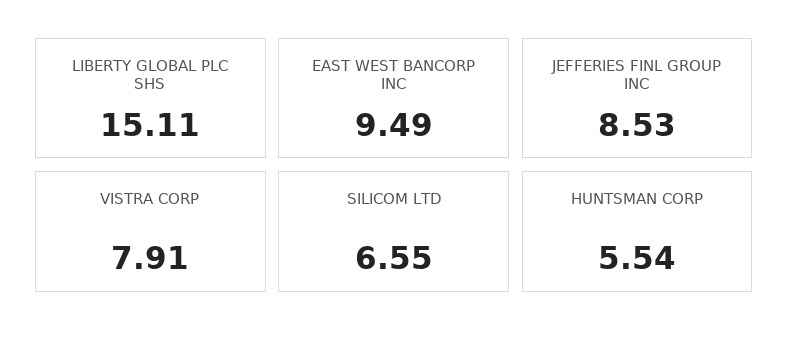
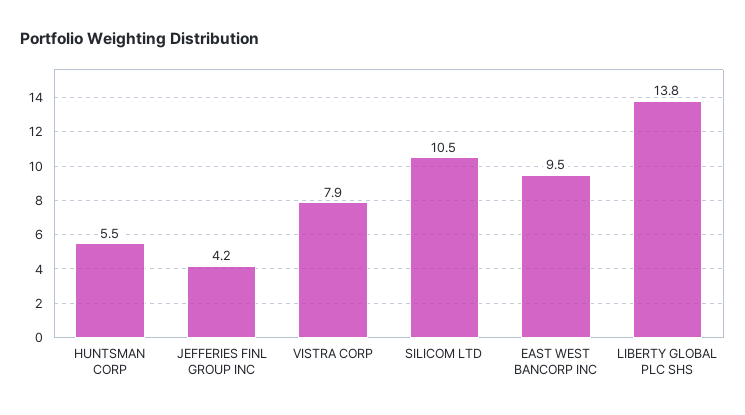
  {
-   "LIBERTY GLOBAL PLC SHS": 15.11,
+   "LIBERTY GLOBAL PLC SHS": 13.8,
    "EAST WEST BANCORP INC": 9.49,
-   "JEFFERIES FINL GROUP INC": 8.53,
+   "JEFFERIES FINL GROUP INC": 4.2,
    "VISTRA CORP": 7.91,
-   "SILICOM LTD": 6.55,
+   "SILICOM LTD": 10.5,
    "HUNTSMAN CORP": 5.54
  }

